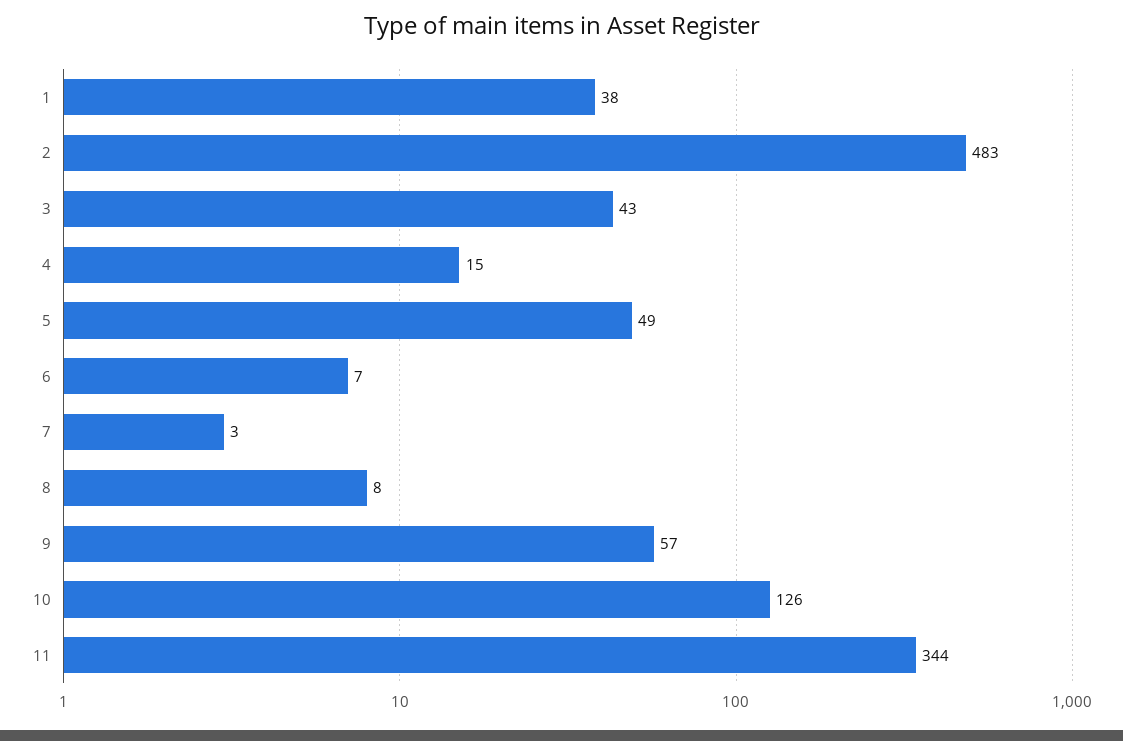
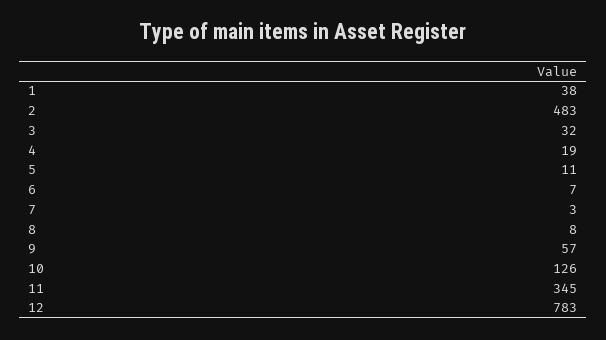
  {
    "1": 38,
    "2": 483,
-   "3": 43,
+   "3": 32,
-   "4": 15,
+   "4": 19,
-   "5": 49,
+   "5": 11,
    "6": 7,
    "7": 3,
    "8": 8,
    "9": 57,
    "10": 126,
-   "11": 344
+   "11": 345,
+   "12": 783
  }

